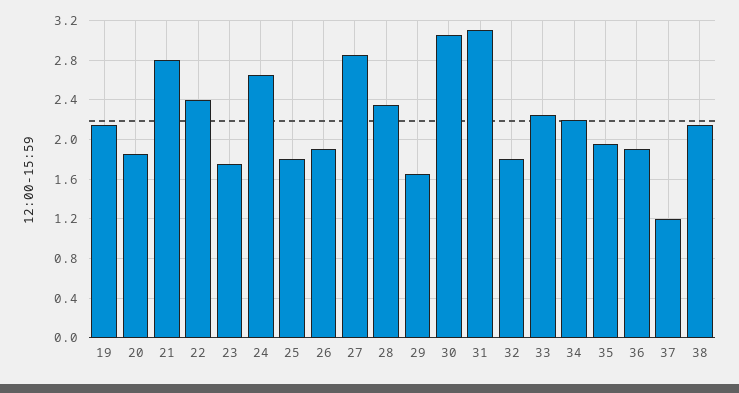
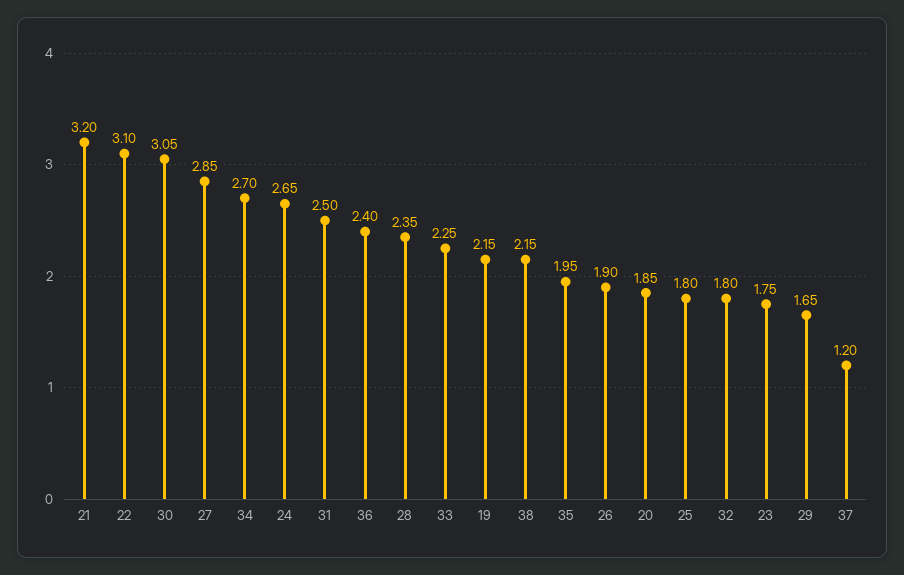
  {
    "19": 2.15,
    "20": 1.85,
-   "21": 2.8,
+   "21": 3.2,
-   "22": 2.4,
+   "22": 3.1,
    "23": 1.75,
    "24": 2.65,
    "25": 1.8,
    "26": 1.9,
    "27": 2.85,
    "28": 2.35,
    "29": 1.65,
    "30": 3.05,
-   "31": 3.1,
+   "31": 2.5,
    "32": 1.8,
    "33": 2.25,
-   "34": 2.2,
+   "34": 2.7,
    "35": 1.95,
-   "36": 1.9,
+   "36": 2.4,
    "37": 1.2,
    "38": 2.15
  }

